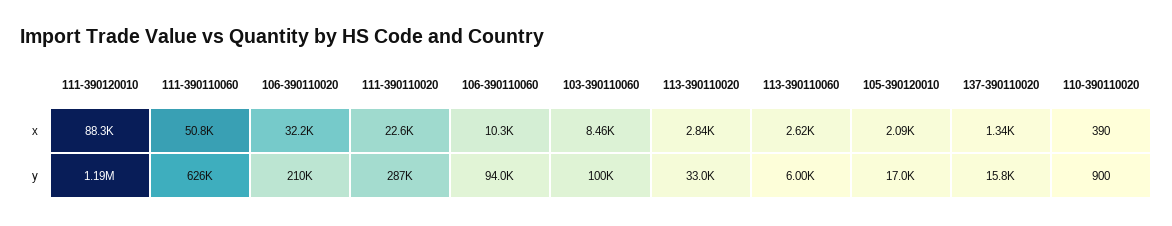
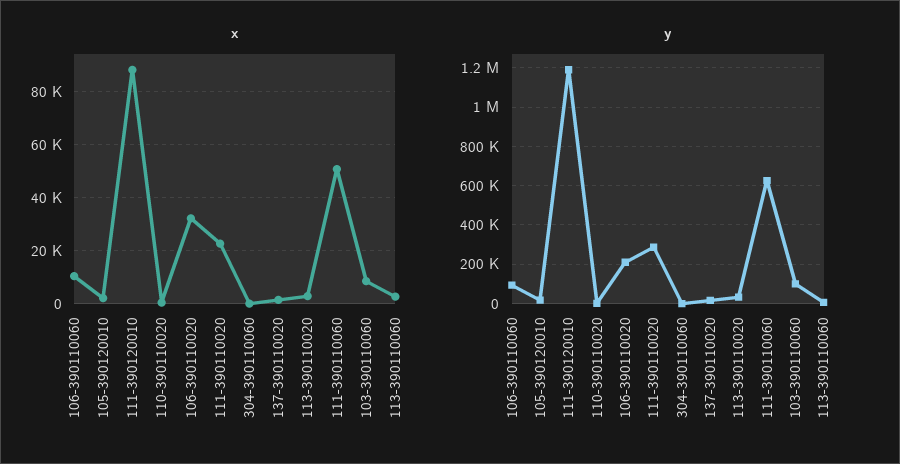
  {
    "x": {
      "111-390120010": 88300,
      "111-390110060": 50800,
      "106-390110020": 32200,
      "111-390110020": 22600,
      "106-390110060": 10300,
      "103-390110060": 8460,
      "113-390110020": 2840,
      "113-390110060": 2620,
      "105-390120010": 2090,
      "137-390110020": 1340,
-     "110-390110020": 390
+     "110-390110020": 390,
+     "304-390110060": 0
    },
    "y": {
      "111-390120010": 1190000,
      "111-390110060": 626000,
      "106-390110020": 210000,
      "111-390110020": 287000,
      "106-390110060": 94000,
      "103-390110060": 100000,
      "113-390110020": 33000,
      "113-390110060": 6000,
      "105-390120010": 17000,
      "137-390110020": 15800,
-     "110-390110020": 900
+     "110-390110020": 900,
+     "304-390110060": 0
    }
  }

